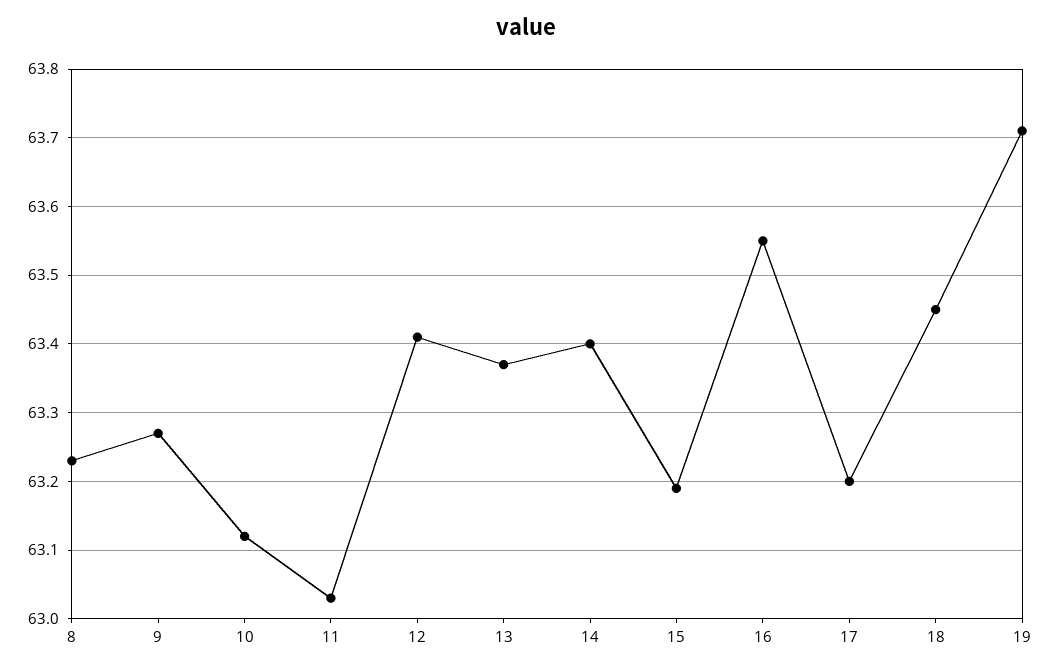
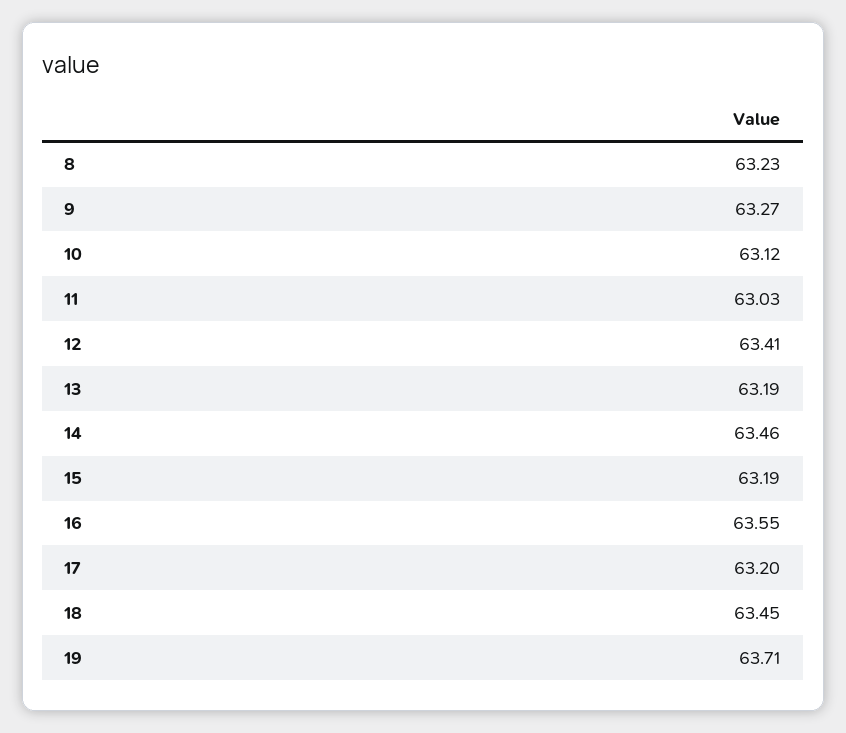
  {
    "8": 63.23,
    "9": 63.27,
    "10": 63.12,
    "11": 63.03,
    "12": 63.41,
-   "13": 63.37,
+   "13": 63.19,
-   "14": 63.4,
+   "14": 63.46,
    "15": 63.19,
    "16": 63.55,
    "17": 63.2,
    "18": 63.45,
    "19": 63.71
  }

